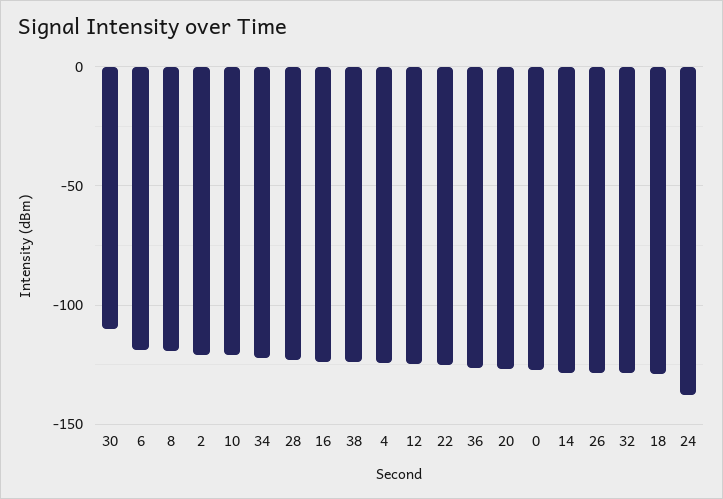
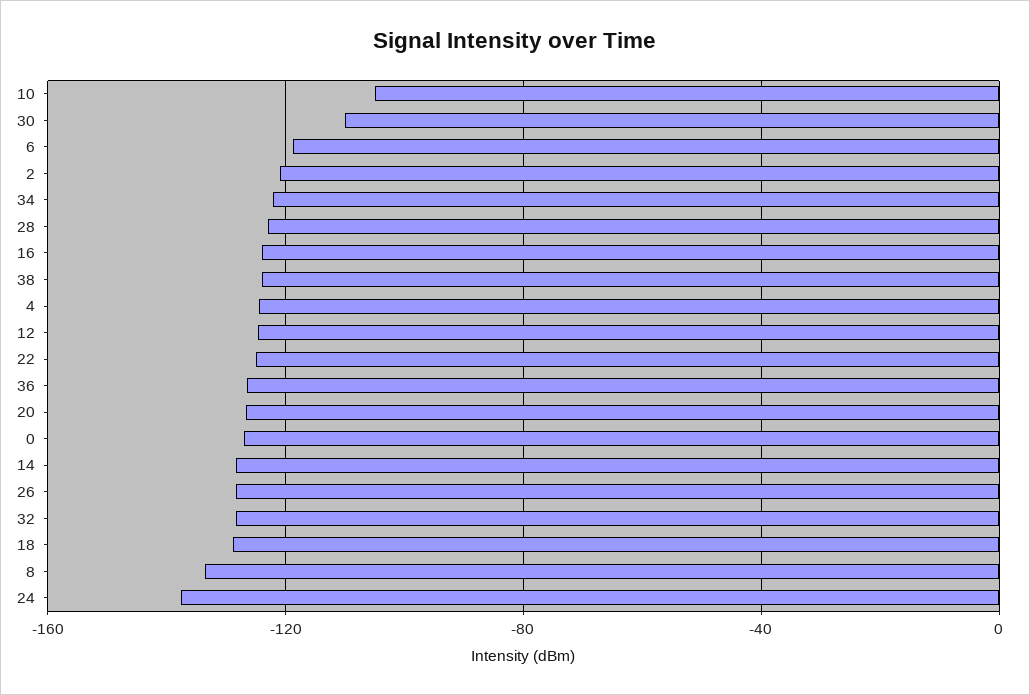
  {
    "30": -110,
    "6": -120,
-   "8": -120,
+   "8": -135,
    "2": -120,
-   "10": -120,
+   "10": -105,
    "34": -120,
    "28": -125,
    "16": -125,
    "38": -125,
    "4": -125,
    "12": -125,
    "22": -125,
    "36": -125,
    "20": -125,
    "0": -125,
    "14": -130,
    "26": -130,
    "32": -130,
    "18": -130,
    "24": -140
  }

